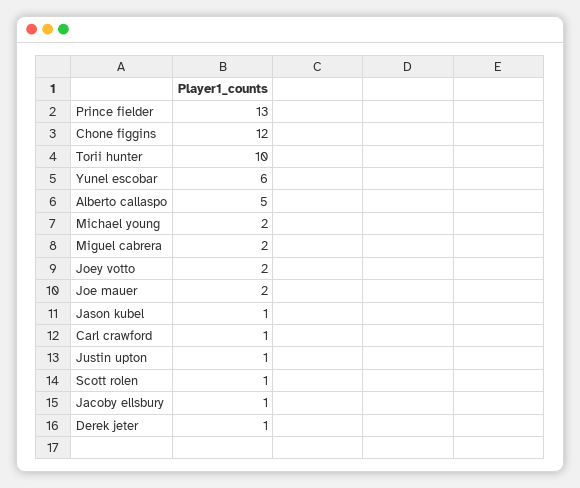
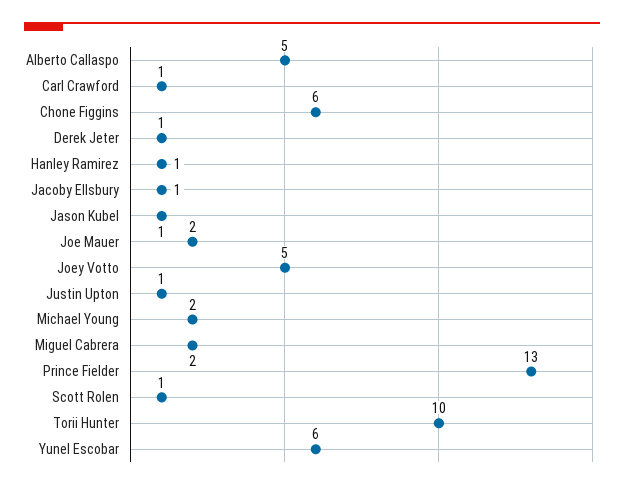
  {
    "Prince fielder": 13,
-   "Chone figgins": 12,
+   "Chone figgins": 6,
    "Torii hunter": 10,
    "Yunel escobar": 6,
    "Alberto callaspo": 5,
    "Michael young": 2,
    "Miguel cabrera": 2,
-   "Joey votto": 2,
+   "Joey votto": 5,
    "Joe mauer": 2,
    "Jason kubel": 1,
    "Carl crawford": 1,
    "Justin upton": 1,
    "Scott rolen": 1,
    "Jacoby ellsbury": 1,
-   "Derek jeter": 1
+   "Derek jeter": 1,
+   "Hanley Ramirez": 1
  }

